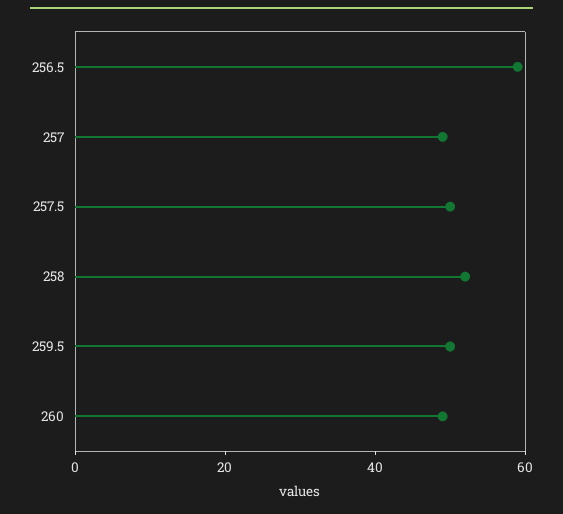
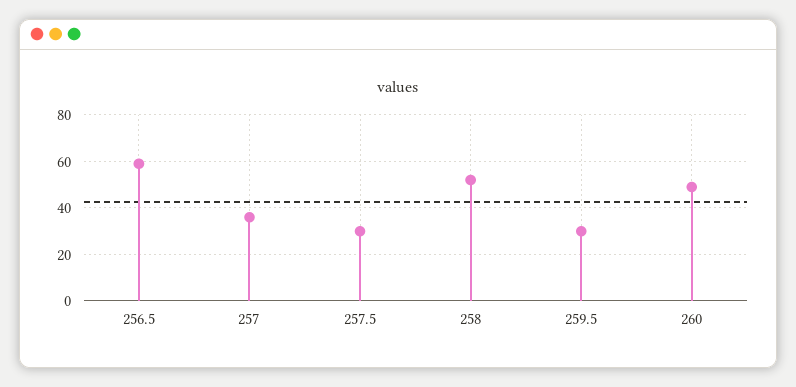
  {
    "256.5": 60,
-   "257": 50,
+   "257": 35,
-   "257.5": 50,
+   "257.5": 30,
    "258": 50,
-   "259.5": 50,
+   "259.5": 30,
    "260": 50
  }

